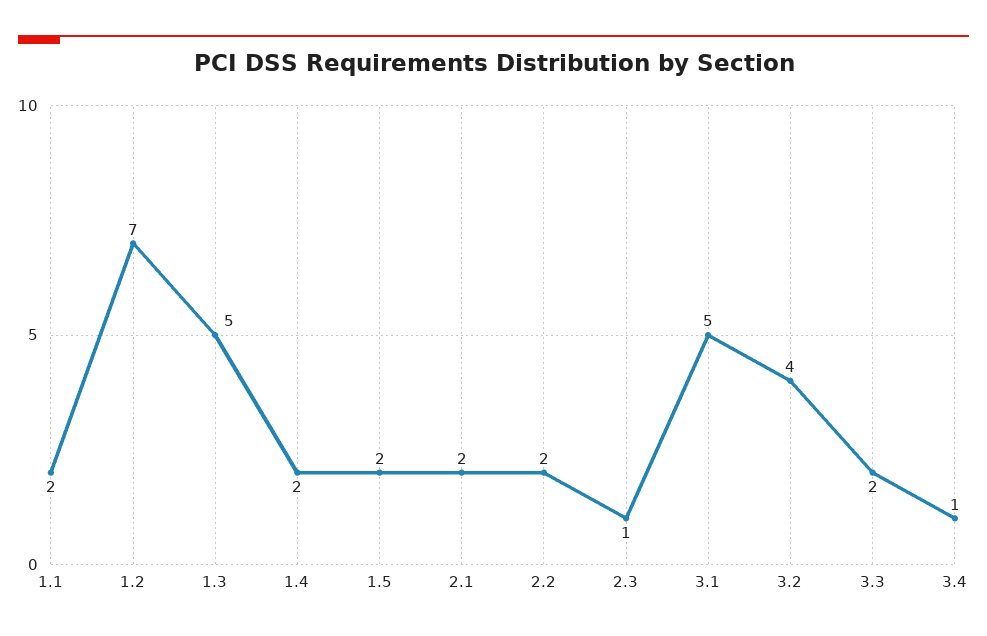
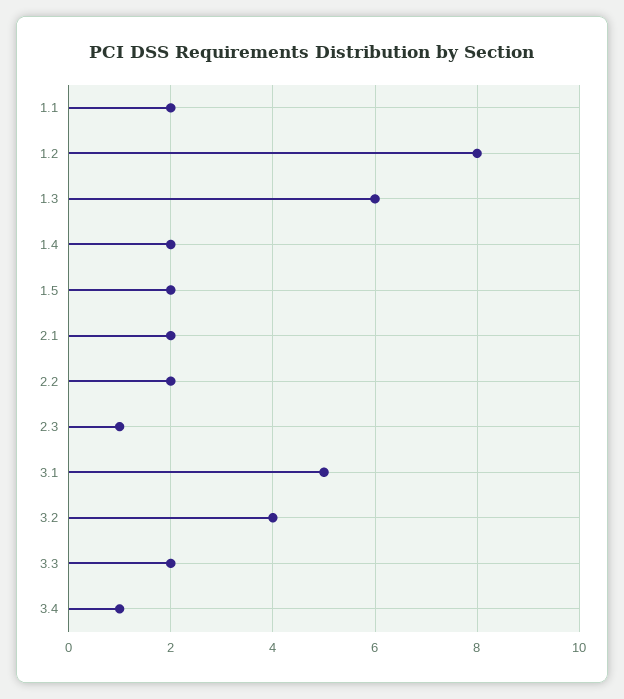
  {
    "1.1": 2,
-   "1.2": 7,
+   "1.2": 8,
-   "1.3": 5,
+   "1.3": 6,
    "1.4": 2,
    "1.5": 2,
    "2.1": 2,
    "2.2": 2,
    "2.3": 1,
    "3.1": 5,
    "3.2": 4,
    "3.3": 2,
    "3.4": 1
  }

